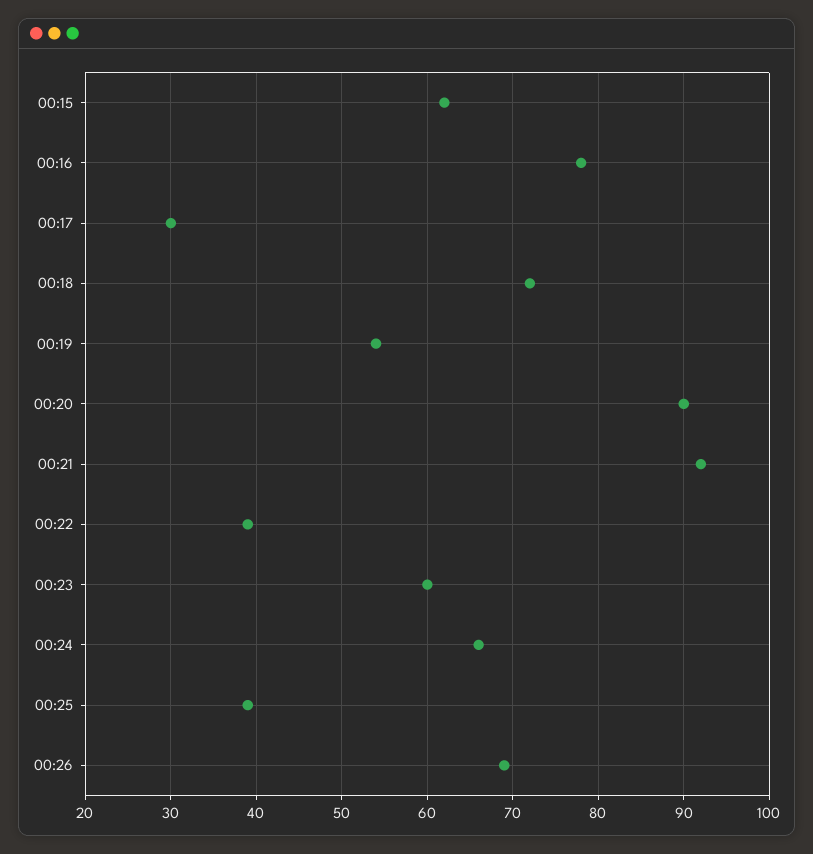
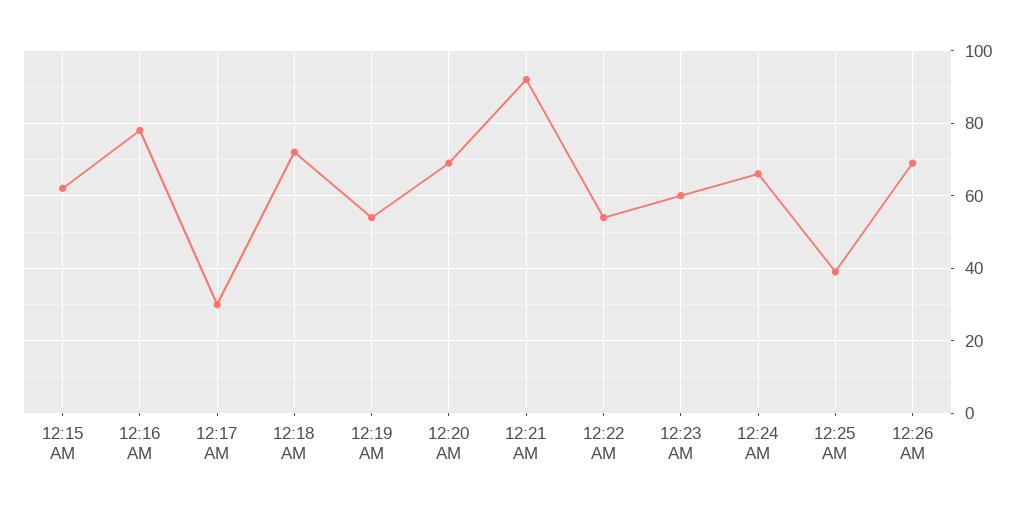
  {
    "00:15": 62,
    "00:16": 78,
    "00:17": 30,
    "00:18": 72,
    "00:19": 54,
-   "00:20": 90,
+   "00:20": 70,
    "00:21": 92,
-   "00:22": 39,
+   "00:22": 55,
    "00:23": 60,
    "00:24": 66,
    "00:25": 39,
    "00:26": 69
  }

